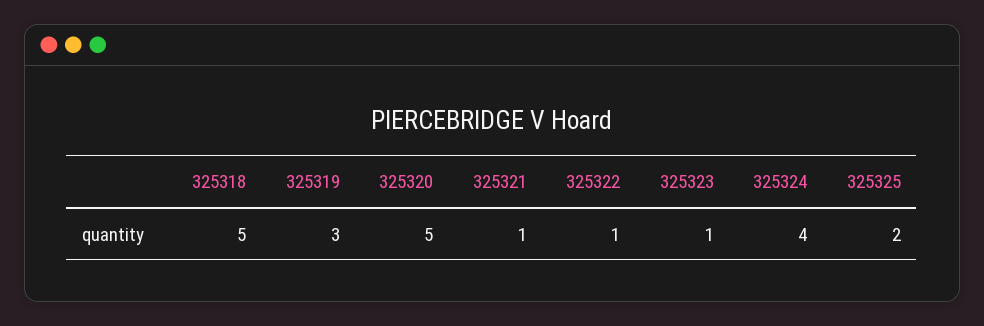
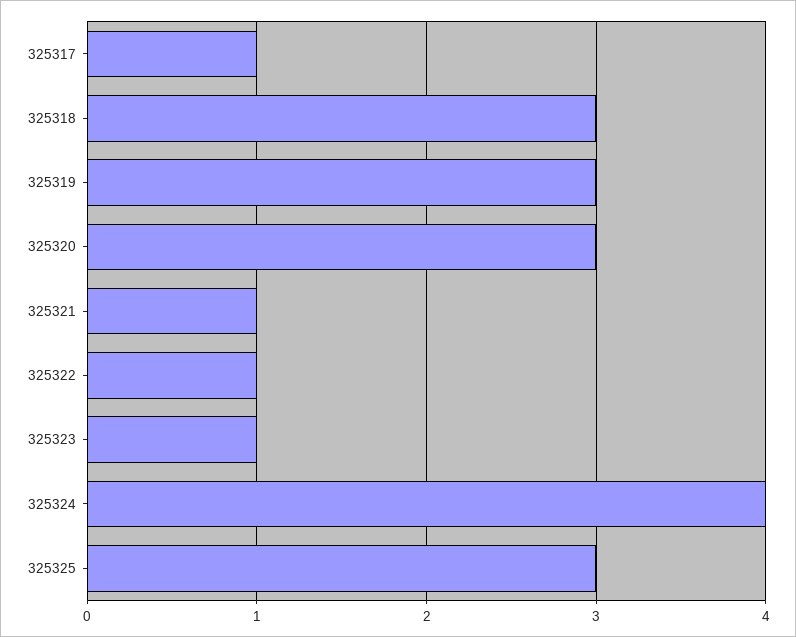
  {
-   "325318": 5,
+   "325318": 3,
    "325319": 3,
-   "325320": 5,
+   "325320": 3,
    "325321": 1,
    "325322": 1,
    "325323": 1,
    "325324": 4,
-   "325325": 2
+   "325325": 3,
+   "325317": 1
  }

